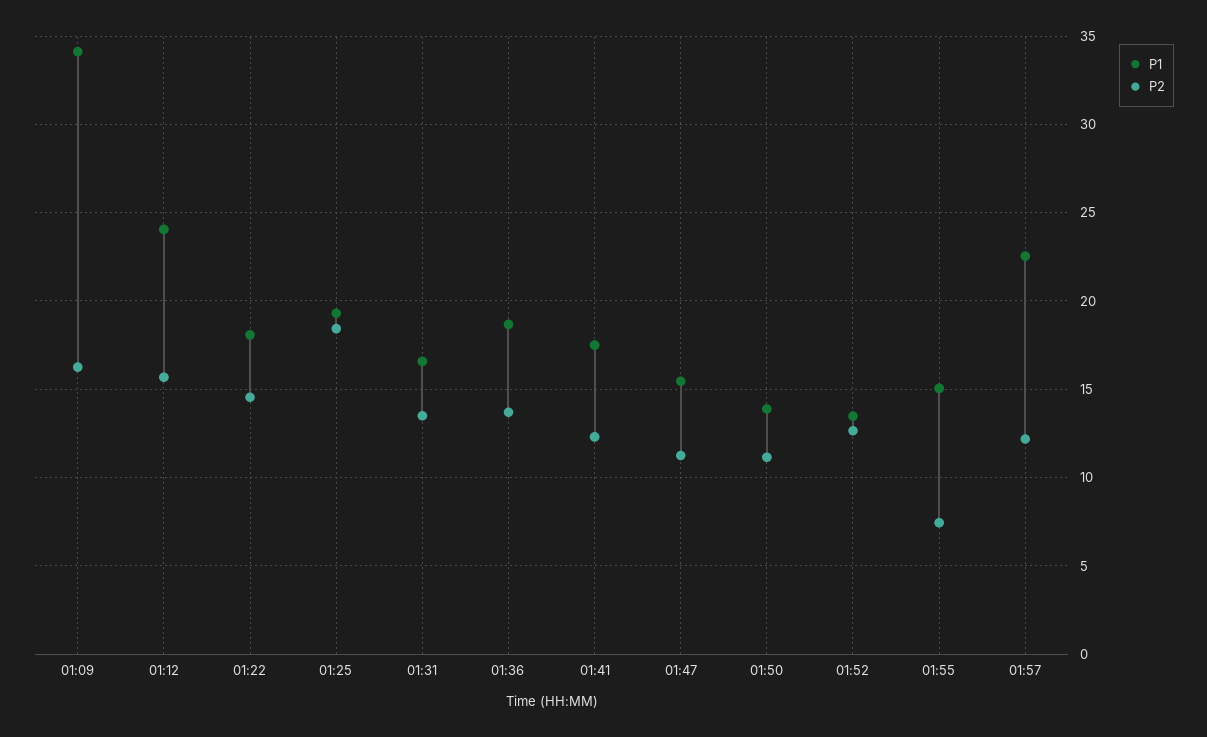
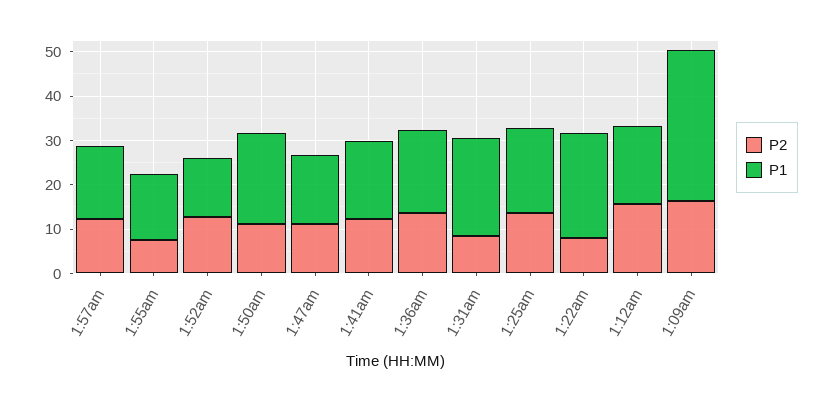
  {
    "P1": {
      "01:09": 34,
-     "01:12": 24,
+     "01:12": 18,
-     "01:22": 18,
+     "01:22": 24,
      "01:25": 19.5,
-     "01:31": 16.5,
+     "01:31": 22,
      "01:36": 18.5,
      "01:41": 17.5,
      "01:47": 15.5,
-     "01:50": 14,
+     "01:50": 20,
      "01:52": 13.5,
      "01:55": 15,
-     "01:57": 22.5
+     "01:57": 16
    },
    "P2": {
      "01:09": 16.5,
      "01:12": 15.5,
-     "01:22": 14.5,
+     "01:22": 8,
-     "01:25": 18.5,
+     "01:25": 14,
-     "01:31": 13.5,
+     "01:31": 8,
      "01:36": 13.5,
      "01:41": 12.5,
      "01:47": 11.5,
      "01:50": 11,
      "01:52": 12.5,
      "01:55": 7.5,
      "01:57": 12
    }
  }

